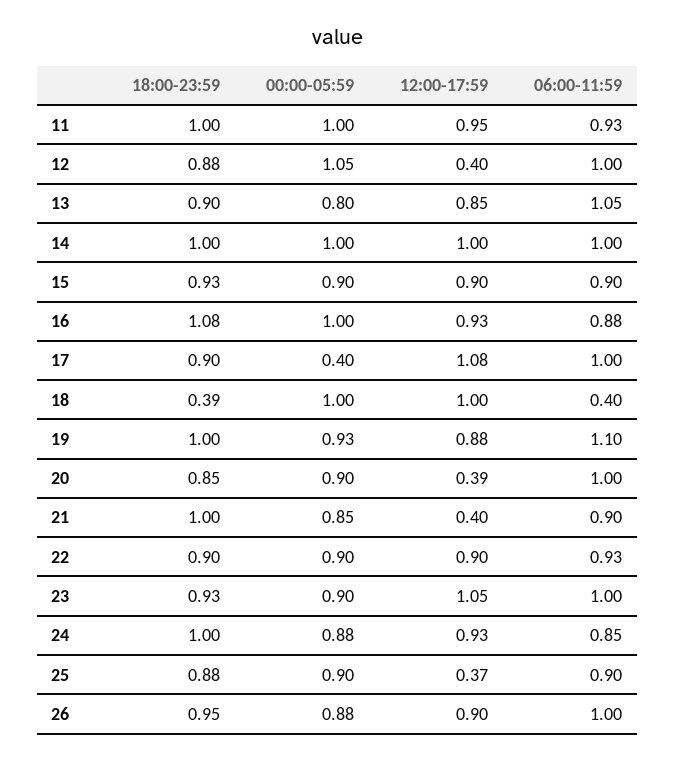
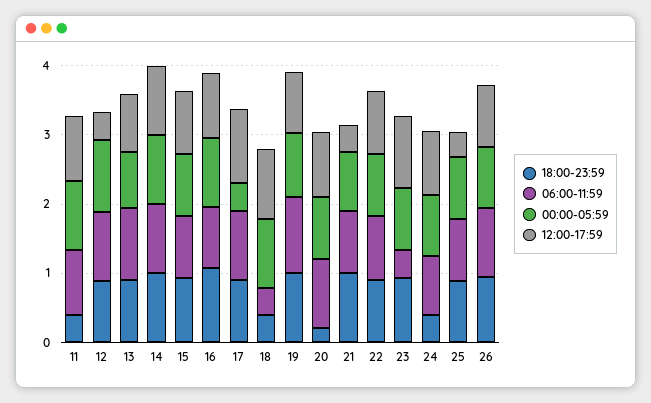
  {
    "18:00-23:59": {
-     "11": 1,
+     "11": 0.4,
      "12": 0.88,
      "13": 0.9,
      "14": 1,
      "15": 0.93,
      "16": 1.08,
      "17": 0.9,
      "18": 0.39,
      "19": 1,
-     "20": 0.85,
+     "20": 0.2,
      "21": 1,
      "22": 0.9,
      "23": 0.93,
-     "24": 1,
+     "24": 0.4,
      "25": 0.88,
      "26": 0.95
    },
    "00:00-05:59": {
      "11": 1,
      "12": 1.05,
      "13": 0.8,
      "14": 1,
      "15": 0.9,
      "16": 1,
      "17": 0.4,
      "18": 1,
      "19": 0.93,
      "20": 0.9,
      "21": 0.85,
      "22": 0.9,
      "23": 0.9,
      "24": 0.88,
      "25": 0.9,
      "26": 0.88
    },
    "12:00-17:59": {
      "11": 0.95,
      "12": 0.4,
      "13": 0.85,
      "14": 1,
      "15": 0.9,
      "16": 0.93,
      "17": 1.08,
      "18": 1,
      "19": 0.88,
-     "20": 0.39,
+     "20": 1,
      "21": 0.4,
      "22": 0.9,
      "23": 1.05,
      "24": 0.93,
      "25": 0.37,
      "26": 0.9
    },
    "06:00-11:59": {
      "11": 0.93,
      "12": 1,
      "13": 1.05,
      "14": 1,
      "15": 0.9,
      "16": 0.88,
      "17": 1,
      "18": 0.4,
      "19": 1.1,
      "20": 1,
      "21": 0.9,
      "22": 0.93,
-     "23": 1,
+     "23": 0.4,
      "24": 0.85,
      "25": 0.9,
      "26": 1
    }
  }

